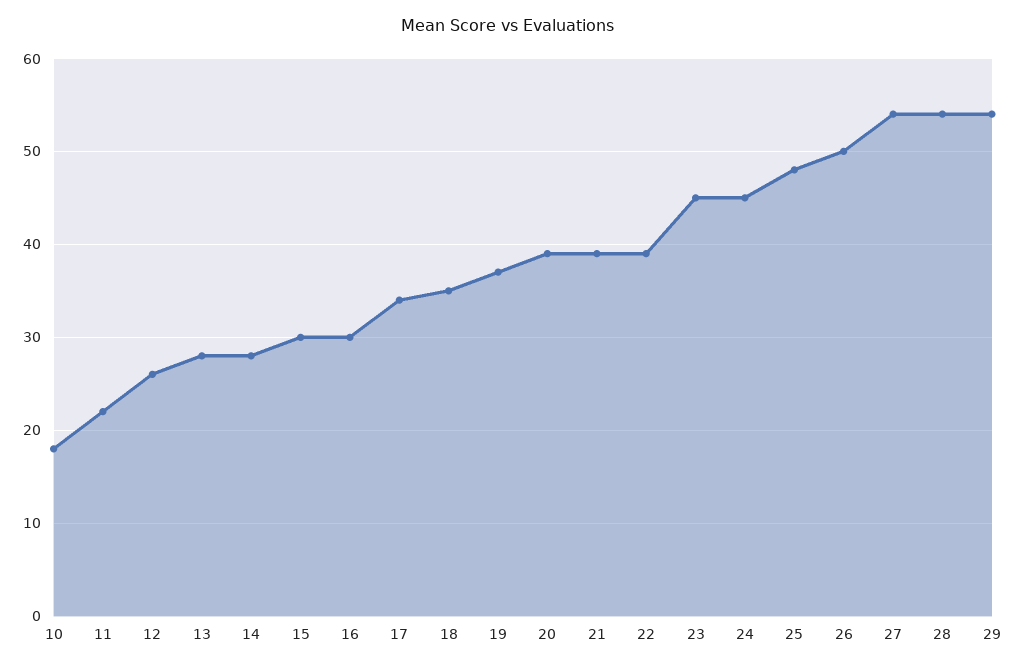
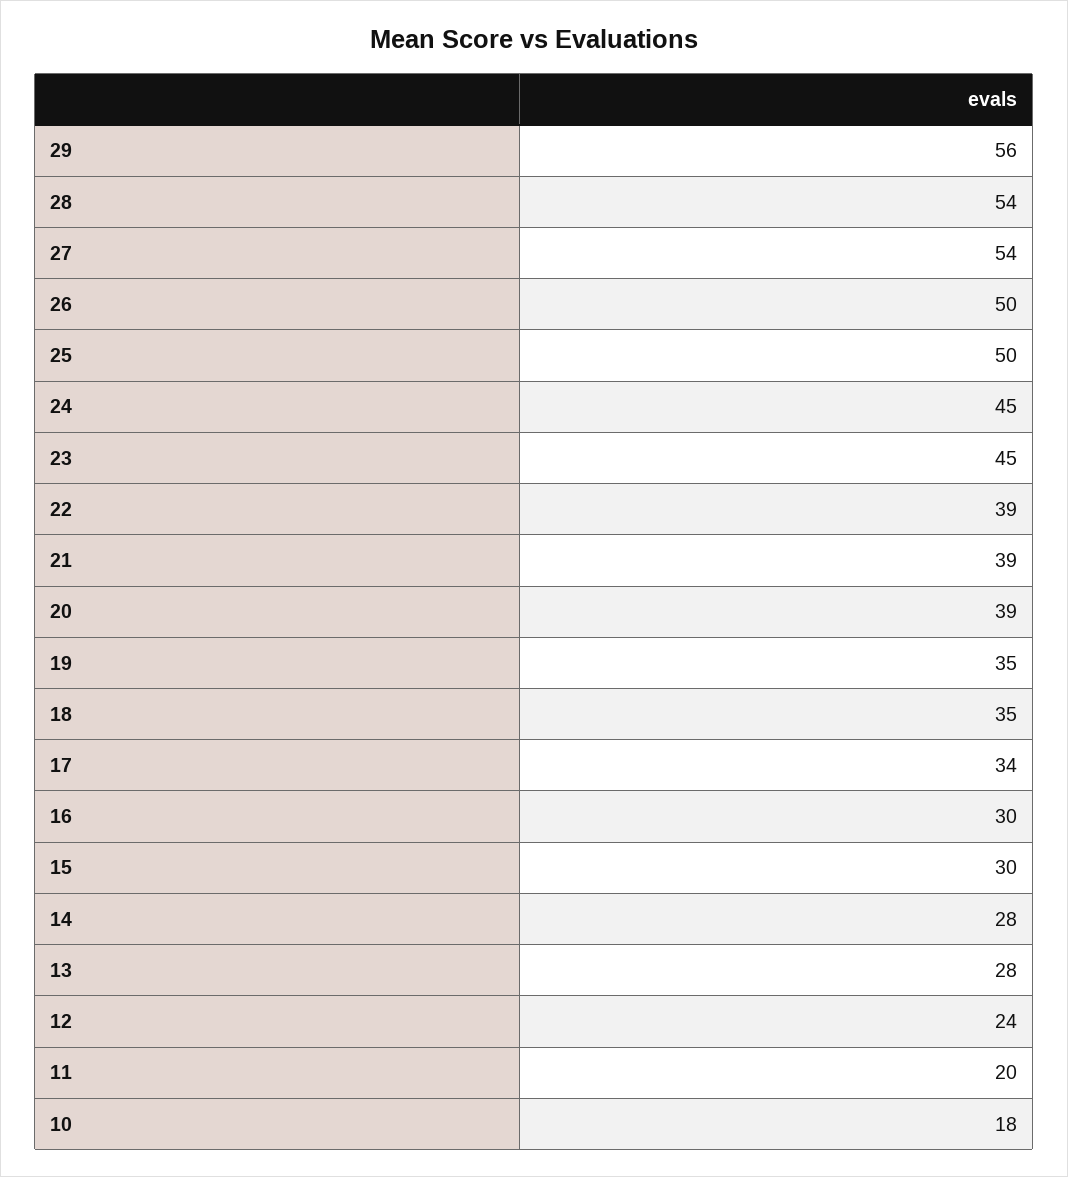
  {
    "10": 18,
-   "11": 22,
+   "11": 20,
-   "12": 26,
+   "12": 24,
    "13": 28,
    "14": 28,
    "15": 30,
    "16": 30,
    "17": 34,
    "18": 35,
-   "19": 37,
+   "19": 35,
    "20": 39,
    "21": 39,
    "22": 39,
    "23": 45,
    "24": 45,
-   "25": 48,
+   "25": 50,
    "26": 50,
    "27": 54,
    "28": 54,
-   "29": 54
+   "29": 56
  }

